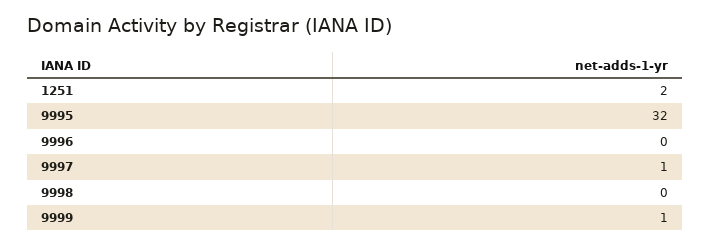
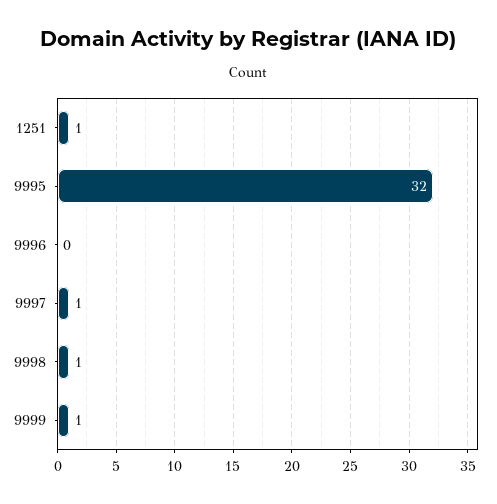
  {
-   "1251": 2,
+   "1251": 1,
    "9995": 32,
    "9996": 0,
    "9997": 1,
-   "9998": 0,
+   "9998": 1,
    "9999": 1
  }

